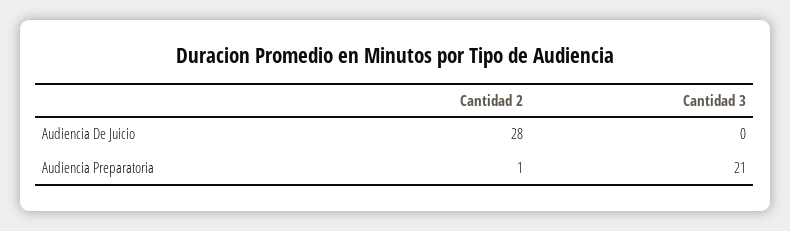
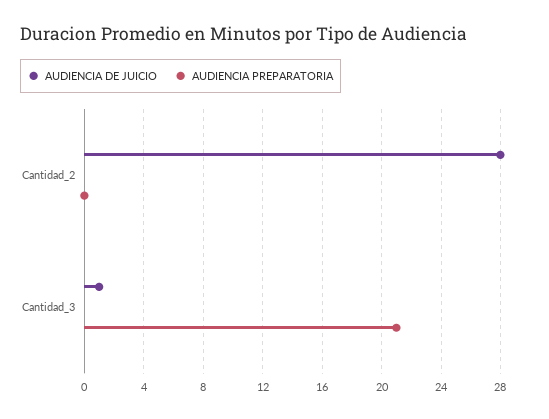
  {
    "Audiencia De Juicio": {
      "Cantidad 2": 28,
-     "Cantidad 3": 0
+     "Cantidad 3": 1
    },
    "Audiencia Preparatoria": {
-     "Cantidad 2": 1,
+     "Cantidad 2": 0,
      "Cantidad 3": 21
    }
  }

